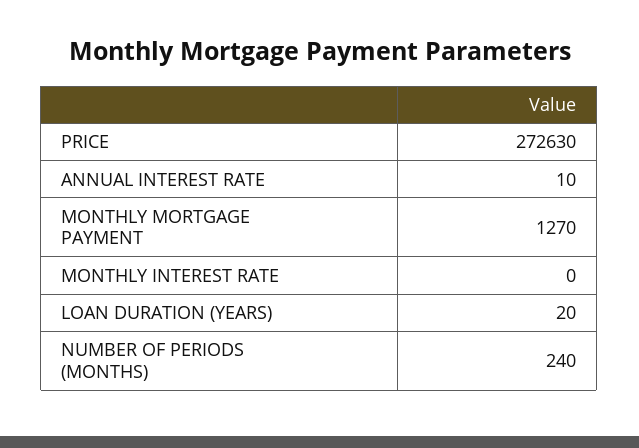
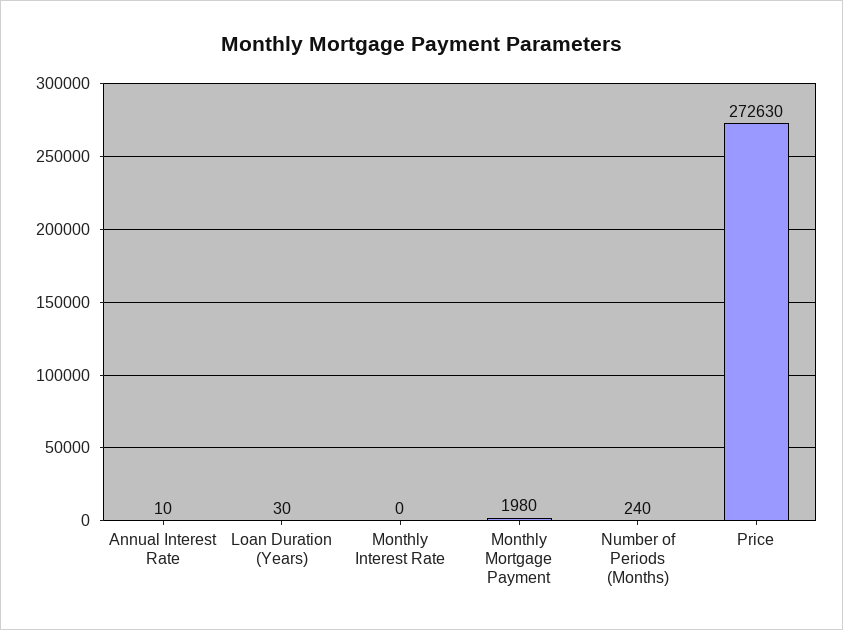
  {
    "PRICE": 272630,
    "ANNUAL INTEREST RATE": 10,
-   "MONTHLY MORTGAGE PAYMENT": 1270,
+   "MONTHLY MORTGAGE PAYMENT": 1980,
    "MONTHLY INTEREST RATE": 0,
-   "LOAN DURATION (YEARS)": 20,
+   "LOAN DURATION (YEARS)": 30,
    "NUMBER OF PERIODS (MONTHS)": 240
  }

